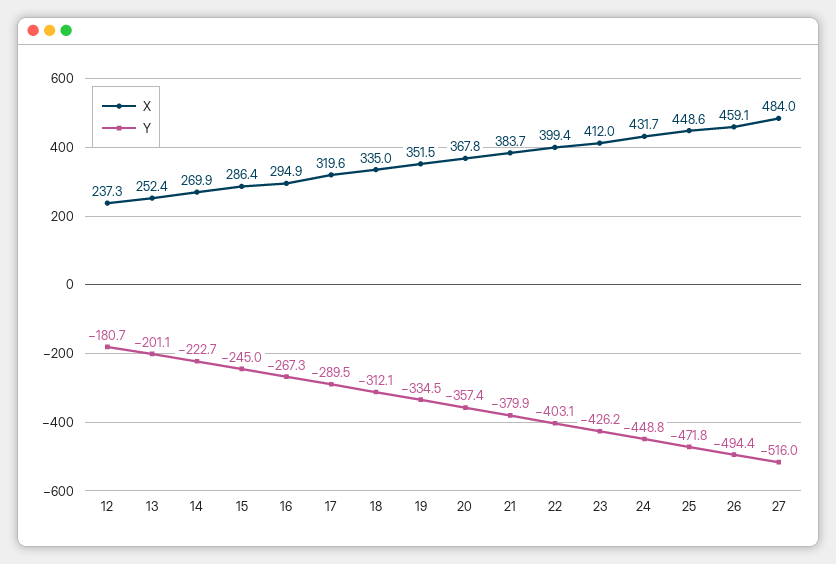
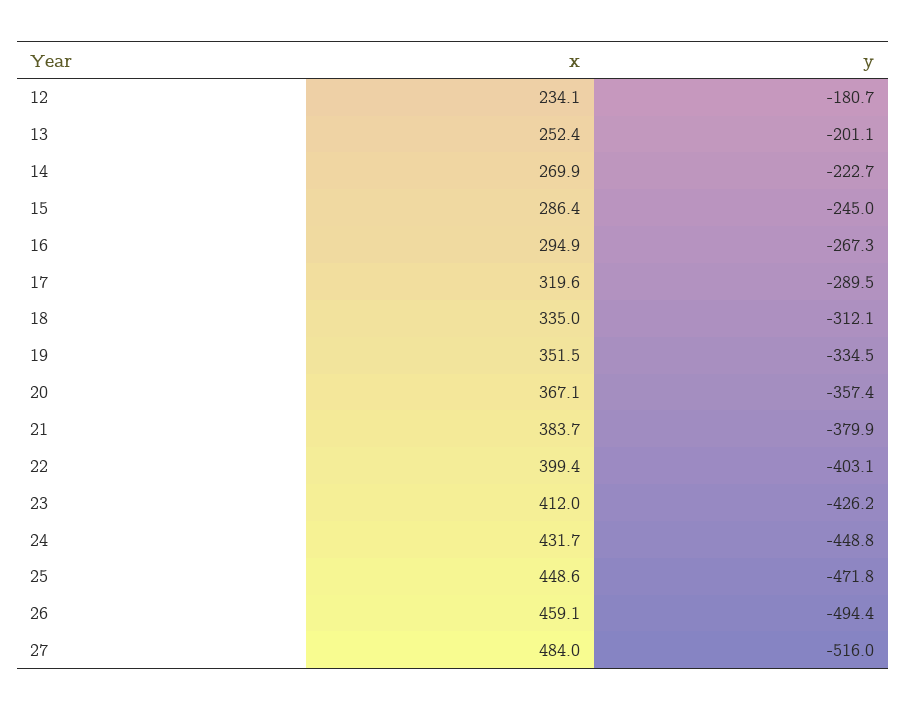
  {
    "X": {
-     "12": 237.3,
+     "12": 234.1,
      "13": 252.4,
      "14": 269.9,
      "15": 286.4,
      "16": 294.9,
      "17": 319.6,
      "18": 335,
      "19": 351.5,
-     "20": 367.8,
+     "20": 367.1,
      "21": 383.7,
      "22": 399.4,
      "23": 412,
      "24": 431.7,
      "25": 448.6,
      "26": 459.1,
      "27": 484
    },
    "Y": {
      "12": -180.7,
      "13": -201.1,
      "14": -222.7,
      "15": -245,
      "16": -267.3,
      "17": -289.5,
      "18": -312.1,
      "19": -334.5,
      "20": -357.4,
      "21": -379.9,
      "22": -403.1,
      "23": -426.2,
      "24": -448.8,
      "25": -471.8,
      "26": -494.4,
      "27": -516
    }
  }

